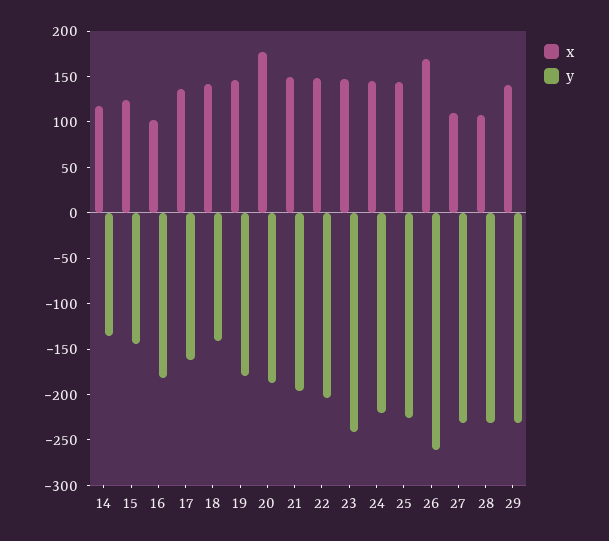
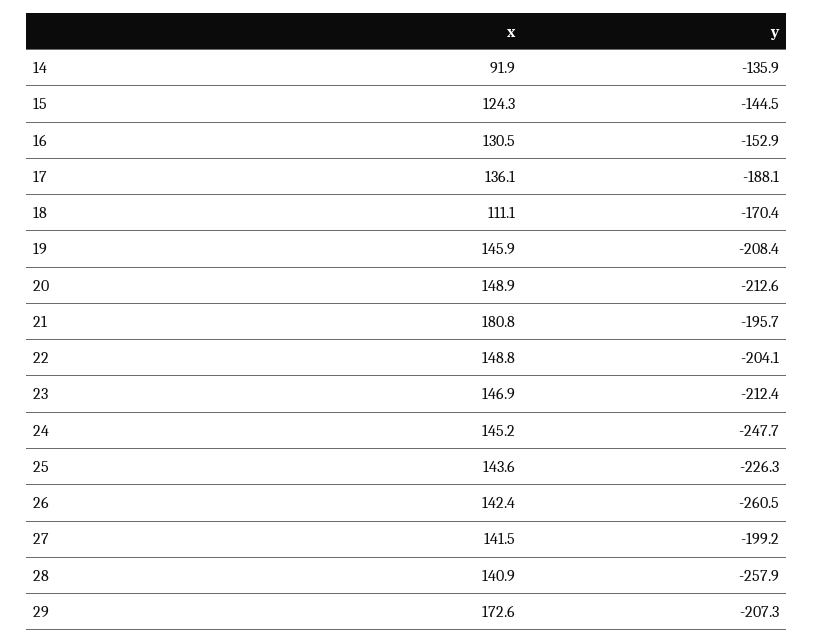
  {
    "x": {
-     "14": 120,
+     "14": 91.9,
      "15": 124.3,
-     "16": 100,
+     "16": 130.5,
      "17": 136.1,
-     "18": 140,
+     "18": 111.1,
      "19": 145.9,
-     "20": 180,
+     "20": 148.9,
-     "21": 150,
+     "21": 180.8,
      "22": 148.8,
      "23": 146.9,
      "24": 145.2,
      "25": 143.6,
-     "26": 170,
+     "26": 142.4,
-     "27": 110,
+     "27": 141.5,
-     "28": 110,
+     "28": 140.9,
-     "29": 140
+     "29": 172.6
    },
    "y": {
      "14": -135.9,
      "15": -144.5,
-     "16": -180,
+     "16": -152.9,
-     "17": -160,
+     "17": -188.1,
-     "18": -140,
+     "18": -170.4,
-     "19": -180,
+     "19": -208.4,
-     "20": -190,
+     "20": -212.6,
      "21": -195.7,
      "22": -204.1,
-     "23": -240,
+     "23": -212.4,
-     "24": -220,
+     "24": -247.7,
      "25": -226.3,
      "26": -260.5,
-     "27": -230,
+     "27": -199.2,
-     "28": -230,
+     "28": -257.9,
-     "29": -230
+     "29": -207.3
    }
  }

